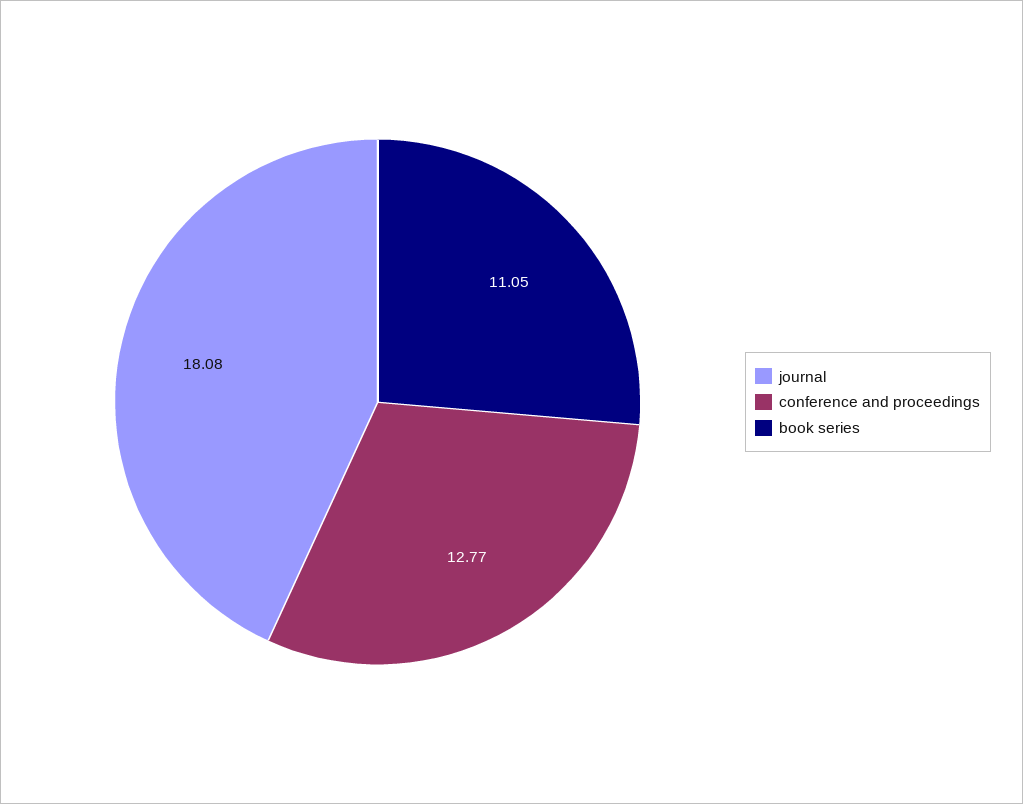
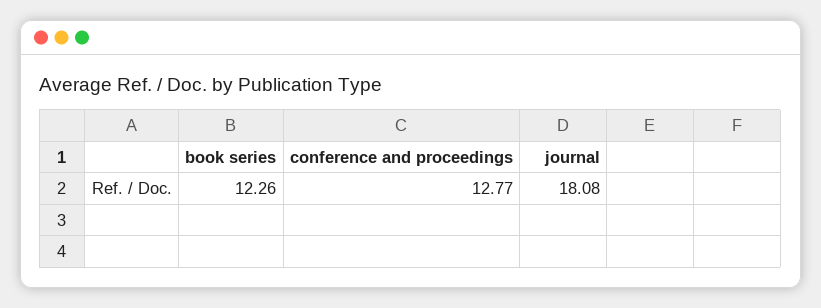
  {
    "journal": 18.08,
    "conference and proceedings": 12.77,
-   "book series": 11.05
+   "book series": 12.26
  }

